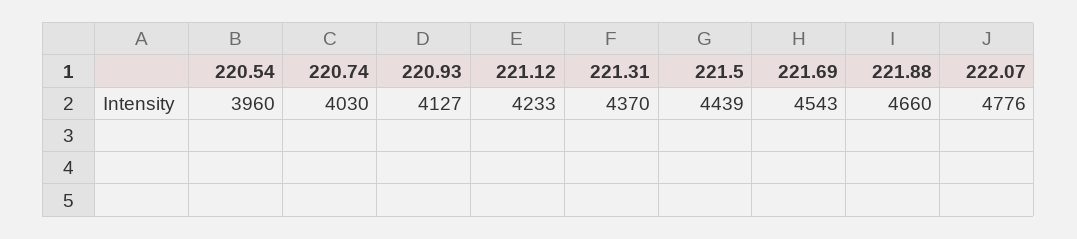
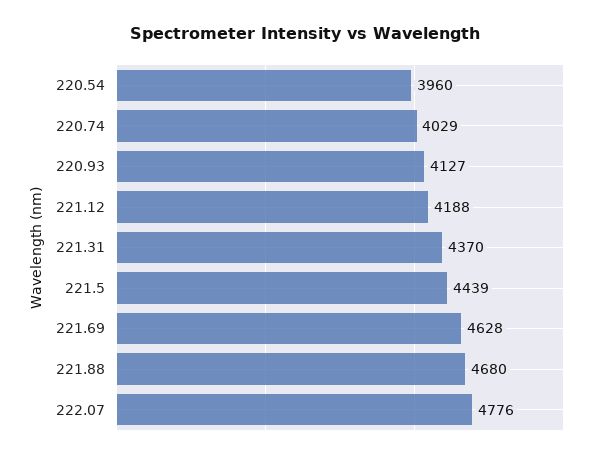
  {
    "220.54": 3960,
-   "220.74": 4030,
+   "220.74": 4029,
    "220.93": 4127,
-   "221.12": 4233,
+   "221.12": 4188,
    "221.31": 4370,
    "221.5": 4439,
-   "221.69": 4543,
+   "221.69": 4628,
-   "221.88": 4660,
+   "221.88": 4680,
    "222.07": 4776
  }

